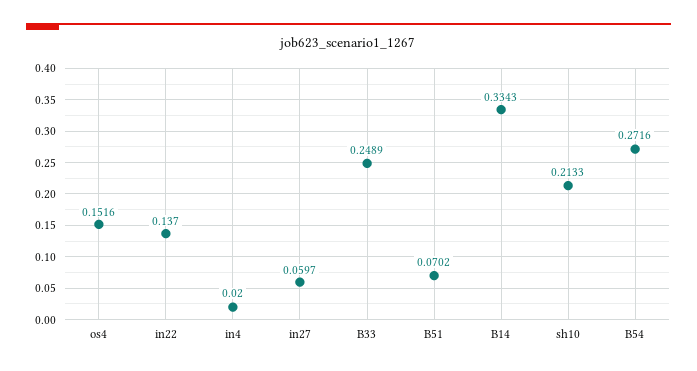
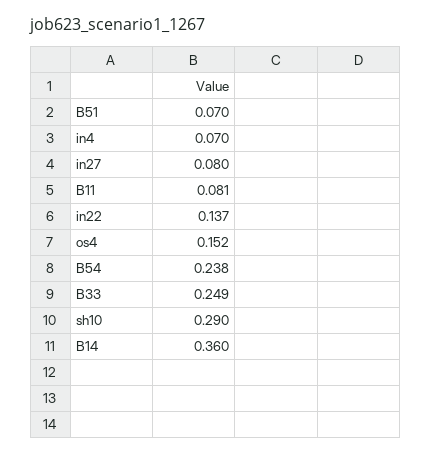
  {
    "os4": 0.1516,
    "in22": 0.137,
-   "in4": 0.02,
+   "in4": 0.07,
-   "in27": 0.0597,
+   "in27": 0.08,
    "B33": 0.2489,
    "B51": 0.0702,
-   "B14": 0.3343,
+   "B14": 0.36,
-   "sh10": 0.2133,
+   "sh10": 0.29,
-   "B54": 0.2716
+   "B54": 0.238,
+   "B11": 0.081
  }

